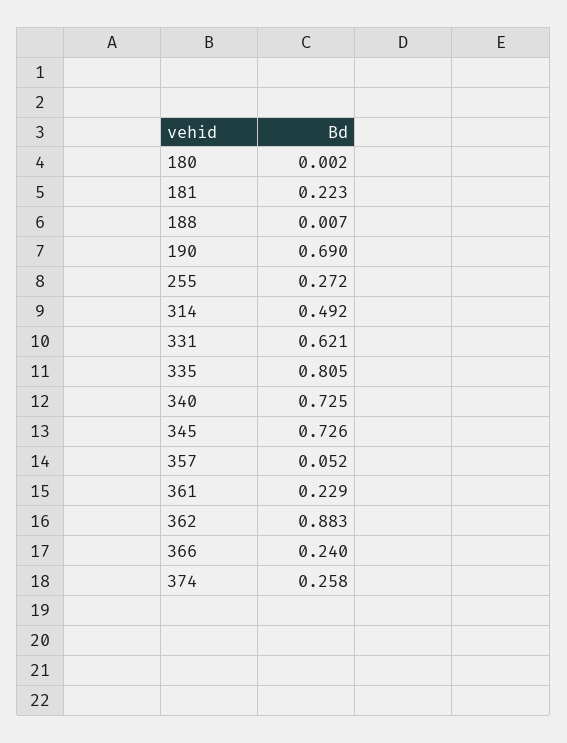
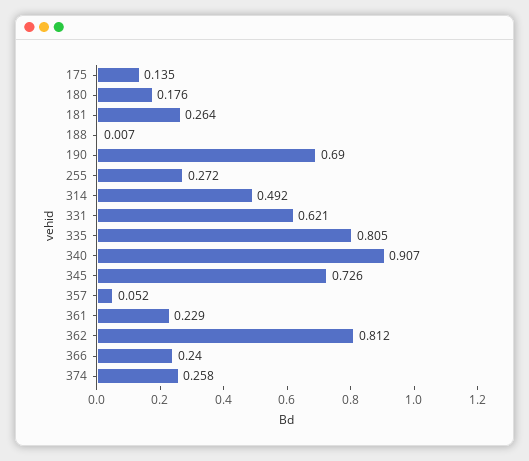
  {
-   "180": 0.002,
+   "180": 0.176,
-   "181": 0.223,
+   "181": 0.264,
    "188": 0.007,
    "190": 0.69,
    "255": 0.272,
    "314": 0.492,
    "331": 0.621,
    "335": 0.805,
-   "340": 0.725,
+   "340": 0.907,
    "345": 0.726,
    "357": 0.052,
    "361": 0.229,
-   "362": 0.883,
+   "362": 0.812,
    "366": 0.24,
-   "374": 0.258
+   "374": 0.258,
+   "175": 0.135
  }

